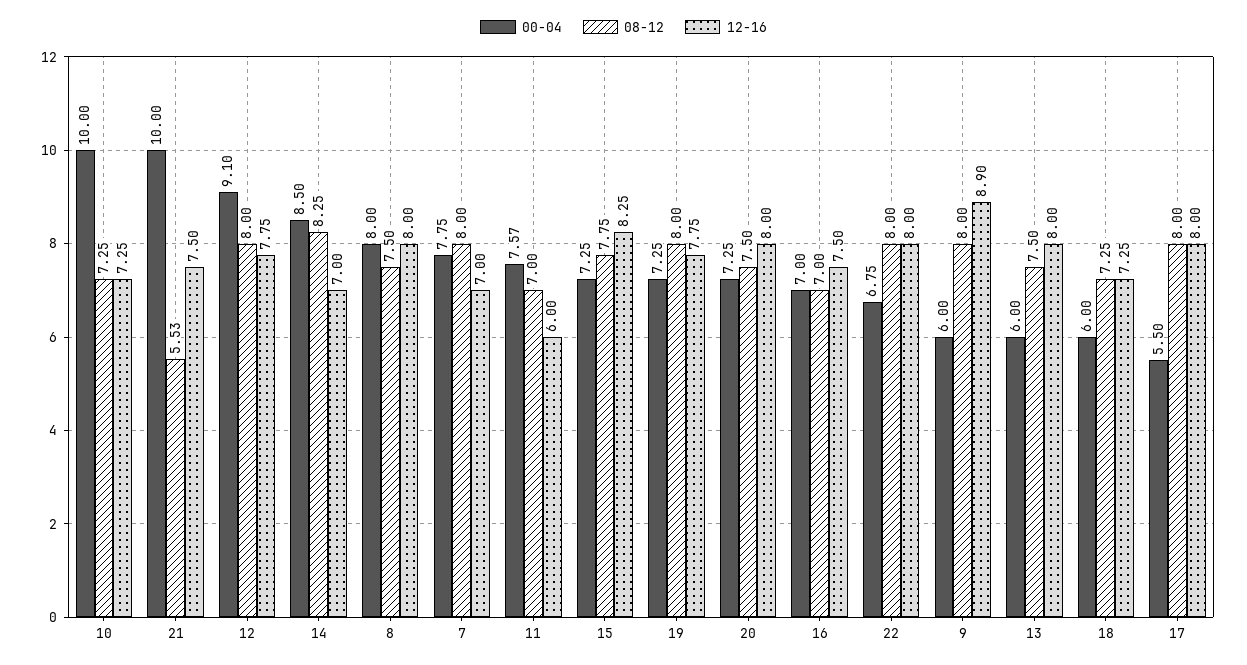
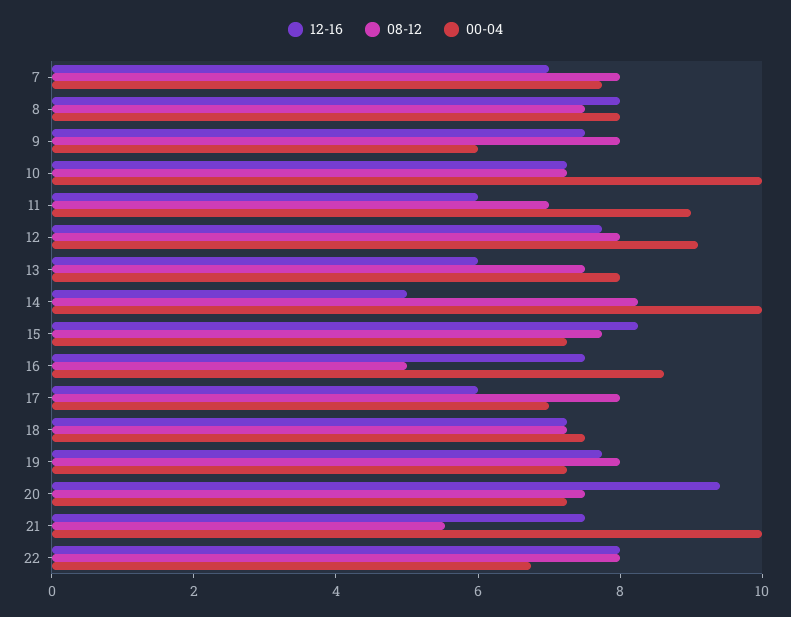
  {
    "00-04": {
      "10": 10,
      "21": 10,
      "12": 9.1,
-     "14": 8.5,
+     "14": 10,
      "8": 8,
      "7": 7.75,
-     "11": 7.57,
+     "11": 9,
      "15": 7.25,
      "19": 7.25,
      "20": 7.25,
-     "16": 7,
+     "16": 8.5,
      "22": 6.75,
      "9": 6,
-     "13": 6,
+     "13": 8,
-     "18": 6,
+     "18": 7.5,
-     "17": 5.5
+     "17": 7
    },
    "08-12": {
      "10": 7.25,
      "21": 5.53,
      "12": 8,
      "14": 8.25,
      "8": 7.5,
      "7": 8,
      "11": 7,
      "15": 7.75,
      "19": 8,
      "20": 7.5,
-     "16": 7,
+     "16": 5,
      "22": 8,
      "9": 8,
      "13": 7.5,
      "18": 7.25,
      "17": 8
    },
    "12-16": {
      "10": 7.25,
      "21": 7.5,
      "12": 7.75,
-     "14": 7,
+     "14": 5,
      "8": 8,
      "7": 7,
      "11": 6,
      "15": 8.25,
      "19": 7.75,
-     "20": 8,
+     "20": 9.5,
      "16": 7.5,
      "22": 8,
-     "9": 8.9,
+     "9": 7.5,
-     "13": 8,
+     "13": 6,
      "18": 7.25,
-     "17": 8
+     "17": 6
    }
  }

